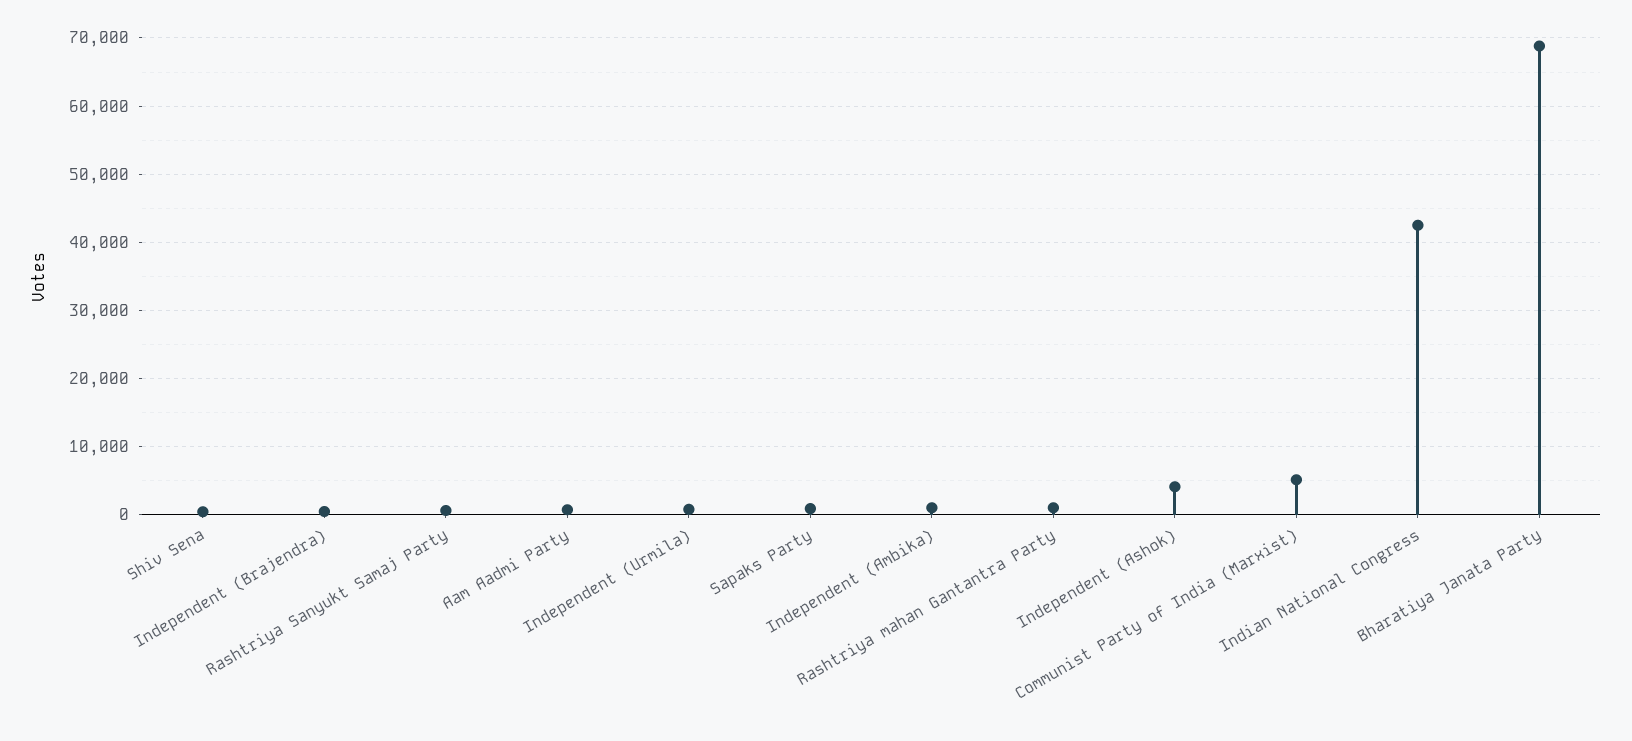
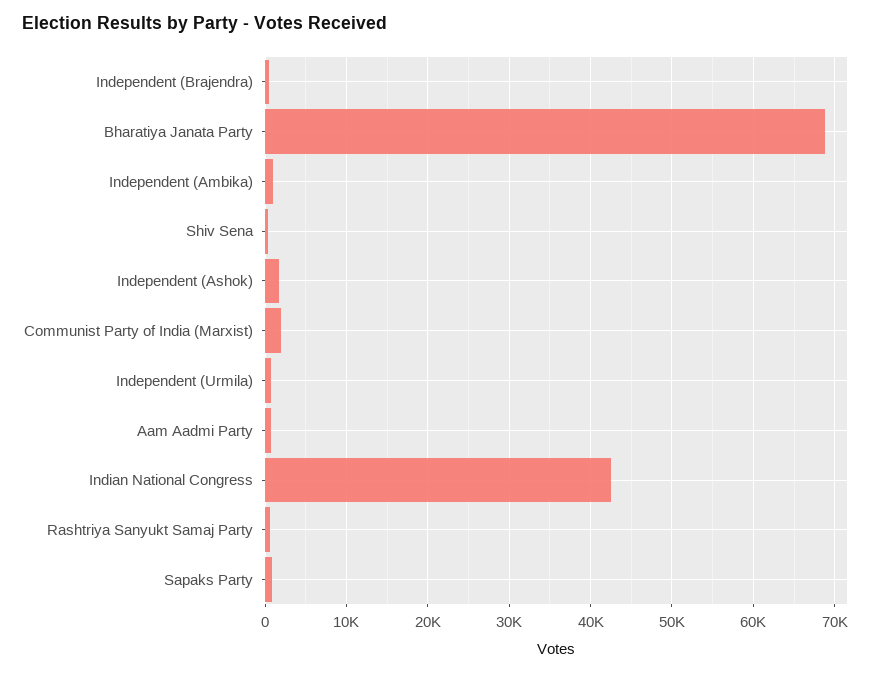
  {
    "Shiv Sena": 0,
    "Independent (Brajendra)": 0,
    "Rashtriya Sanyukt Samaj Party": 1000,
    "Aam Aadmi Party": 1000,
    "Independent (Urmila)": 1000,
    "Sapaks Party": 1000,
    "Independent (Ambika)": 1000,
-   "Rashtriya mahan Gantantra Party": 1000,
-   "Independent (Ashok)": 4000,
+   "Independent (Ashok)": 2000,
-   "Communist Party of India (Marxist)": 5000,
+   "Communist Party of India (Marxist)": 2000,
    "Indian National Congress": 43000,
    "Bharatiya Janata Party": 69000
  }

